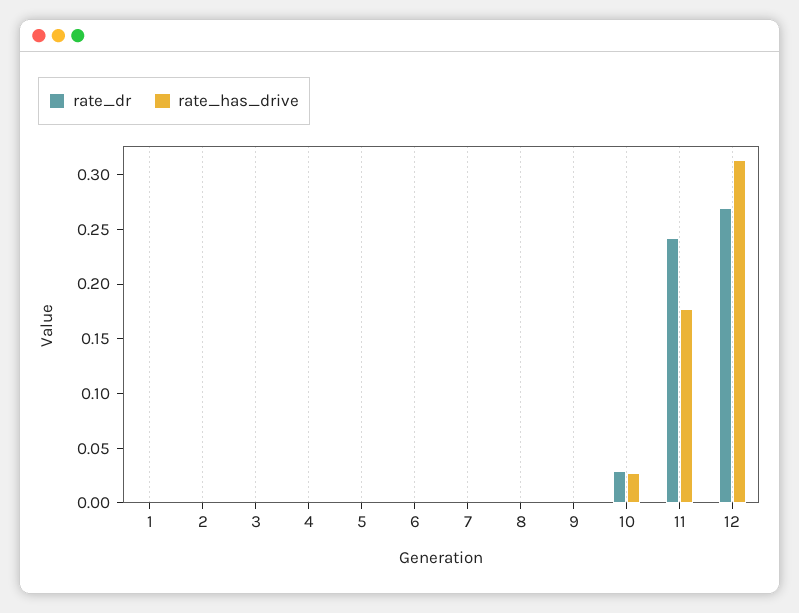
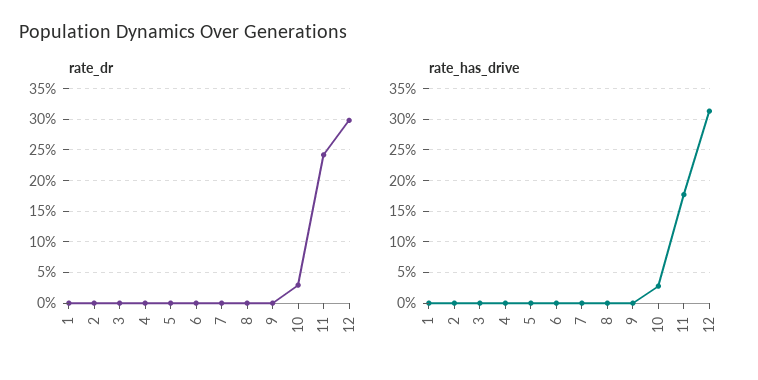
  {
    "rate_dr": {
      "1": 0,
      "2": 0,
      "3": 0,
      "4": 0,
      "5": 0,
      "6": 0,
      "7": 0,
      "8": 0,
      "9": 0,
      "10": 0.03,
      "11": 0.24,
-     "12": 0.27
+     "12": 0.3
    },
    "rate_has_drive": {
      "1": 0,
      "2": 0,
      "3": 0,
      "4": 0,
      "5": 0,
      "6": 0,
      "7": 0,
      "8": 0,
      "9": 0,
      "10": 0.03,
      "11": 0.18,
      "12": 0.31
    }
  }

